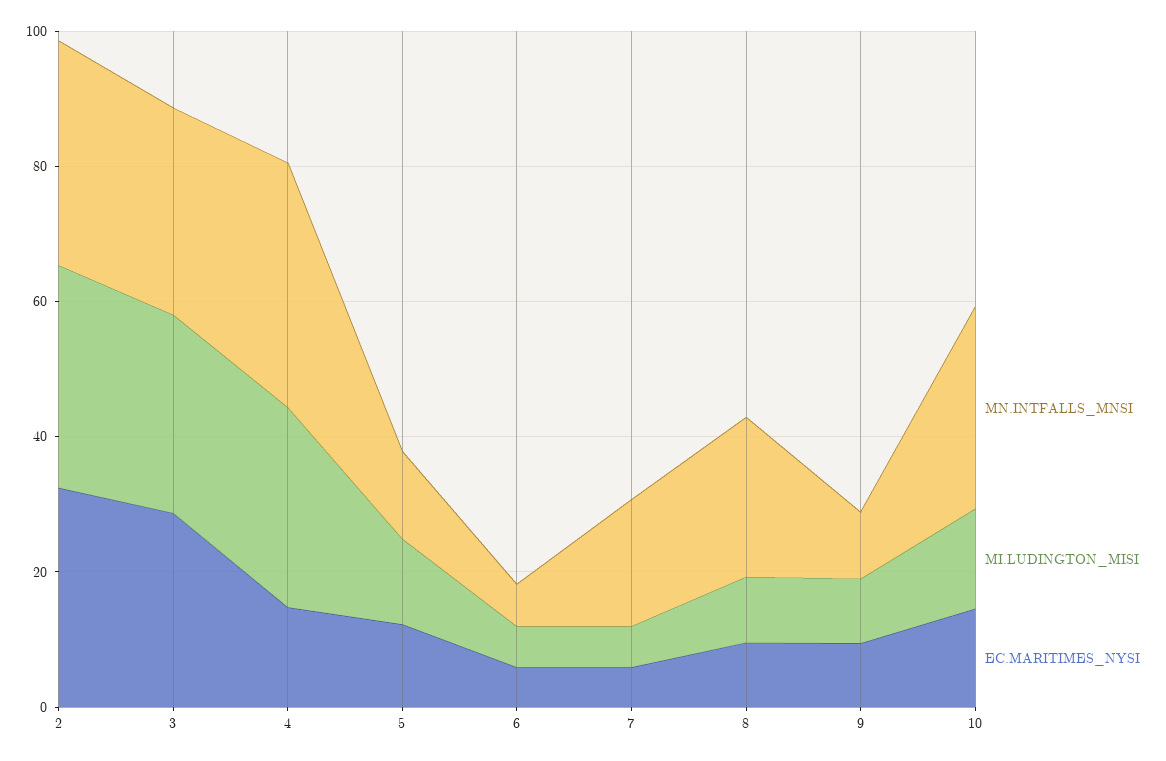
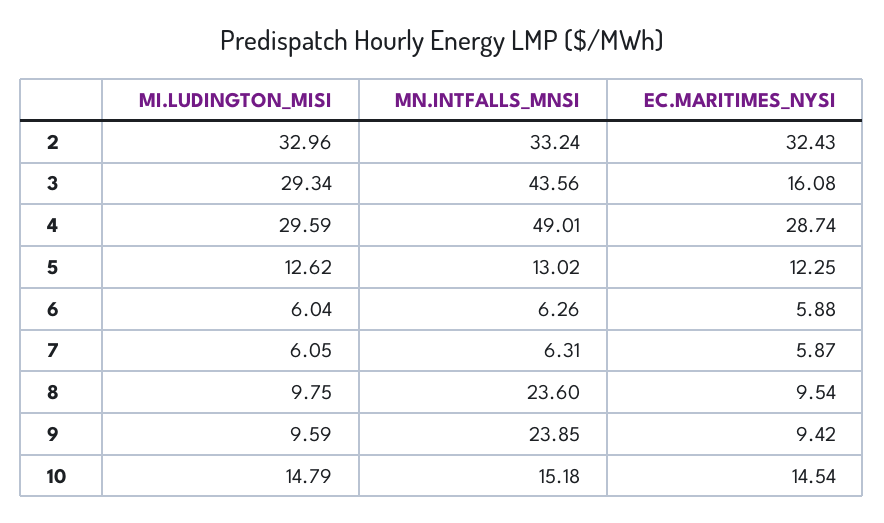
  {
    "MN.INTFALLS_MNSI": {
      "2": 33.24,
-     "3": 30,
+     "3": 43.56,
-     "4": 35,
+     "4": 49.01,
      "5": 13.02,
      "6": 6.26,
-     "7": 20,
+     "7": 6.31,
      "8": 23.6,
-     "9": 10,
+     "9": 23.85,
-     "10": 30
+     "10": 15.18
    },
    "MI.LUDINGTON_MISI": {
      "2": 32.96,
      "3": 29.34,
      "4": 29.59,
      "5": 12.62,
      "6": 6.04,
      "7": 6.05,
      "8": 9.75,
      "9": 9.59,
      "10": 14.79
    },
    "EC.MARITIMES_NYSI": {
      "2": 32.43,
-     "3": 30,
+     "3": 16.08,
-     "4": 15,
+     "4": 28.74,
      "5": 12.25,
      "6": 5.88,
      "7": 5.87,
      "8": 9.54,
      "9": 9.42,
      "10": 14.54
    }
  }

